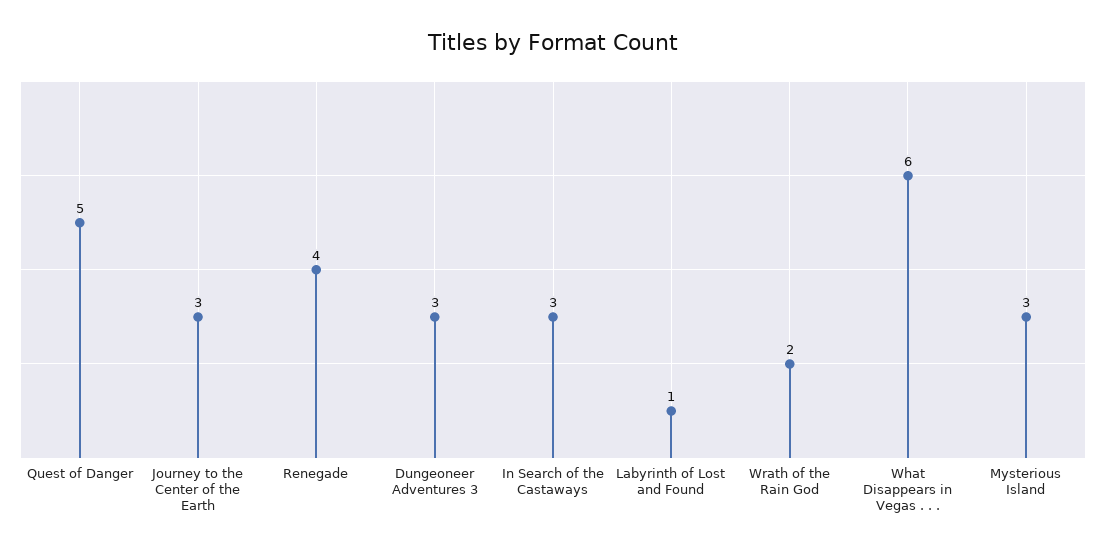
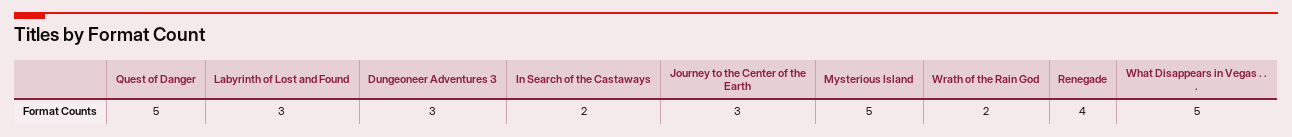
  {
    "Quest of Danger": 5,
    "Journey to the Center of the Earth": 3,
    "Renegade": 4,
    "Dungeoneer Adventures 3": 3,
-   "In Search of the Castaways": 3,
+   "In Search of the Castaways": 2,
-   "Labyrinth of Lost and Found": 1,
+   "Labyrinth of Lost and Found": 3,
    "Wrath of the Rain God": 2,
-   "What Disappears in Vegas . . .": 6,
+   "What Disappears in Vegas . . .": 5,
-   "Mysterious Island": 3
+   "Mysterious Island": 5
  }

